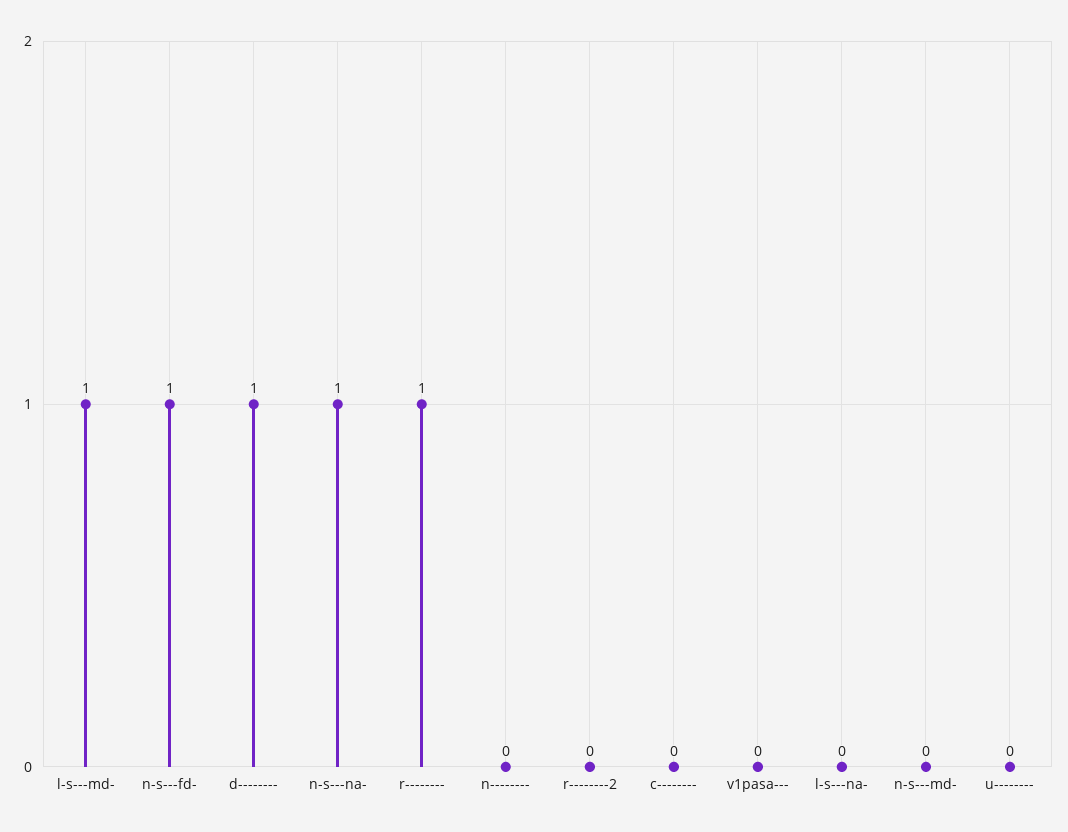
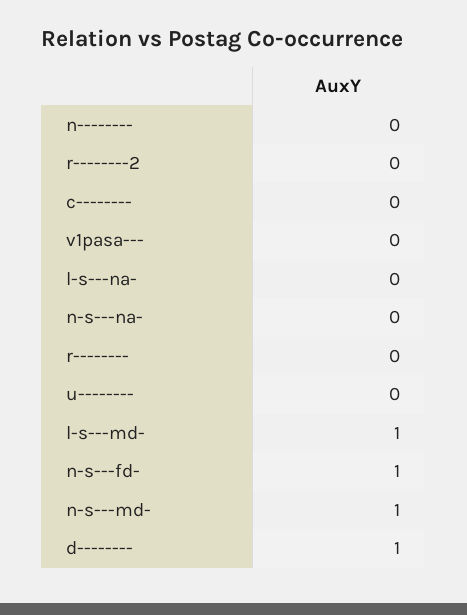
  {
    "l-s---md-": 1,
    "n-s---fd-": 1,
    "d--------": 1,
-   "n-s---na-": 1,
+   "n-s---na-": 0,
-   "r--------": 1,
+   "r--------": 0,
    "n--------": 0,
    "r--------2": 0,
    "c--------": 0,
    "v1pasa---": 0,
    "l-s---na-": 0,
-   "n-s---md-": 0,
+   "n-s---md-": 1,
    "u--------": 0
  }

